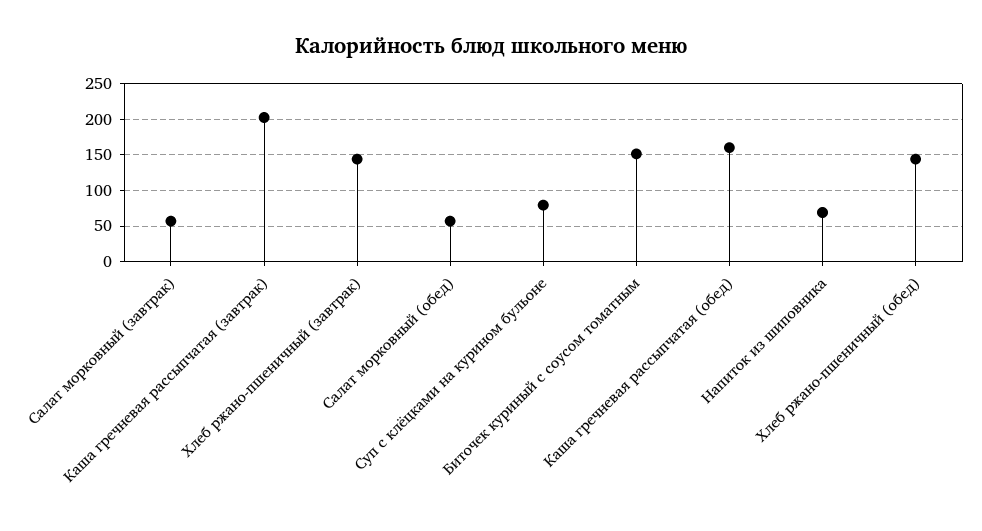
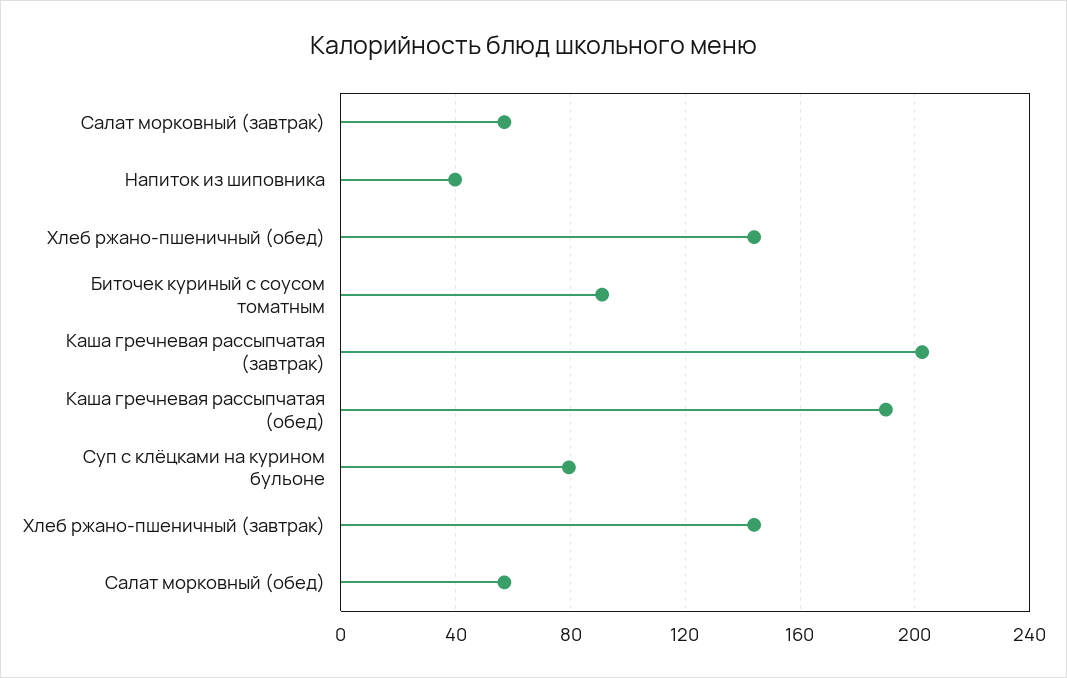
  {
    "Салат морковный (завтрак)": 55,
    "Каша гречневая рассыпчатая (завтрак)": 200,
    "Хлеб ржано-пшеничный (завтрак)": 145,
    "Салат морковный (обед)": 55,
    "Суп с клёцками на курином бульоне": 80,
-   "Биточек куриный с соусом томатным": 150,
+   "Биточек куриный с соусом томатным": 90,
-   "Каша гречневая рассыпчатая (обед)": 160,
+   "Каша гречневая рассыпчатая (обед)": 190,
-   "Напиток из шиповника": 70,
+   "Напиток из шиповника": 40,
    "Хлеб ржано-пшеничный (обед)": 145
  }

